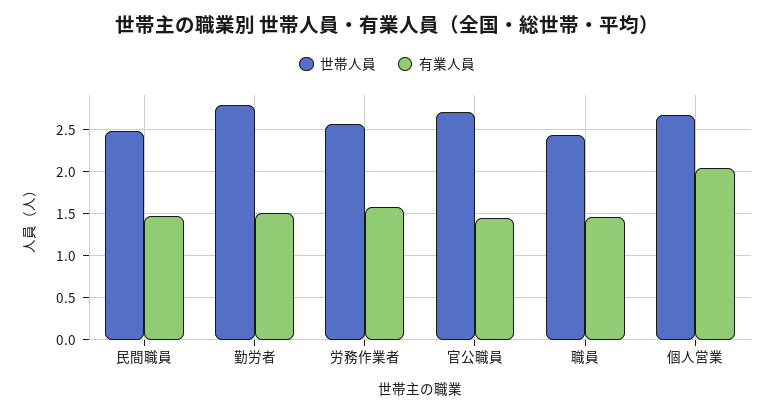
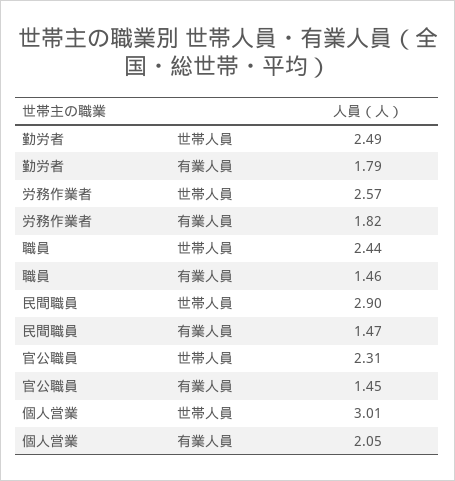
  {
    "世帯人員": {
-     "民間職員": 2.5,
+     "民間職員": 2.9,
-     "勤労者": 2.8,
+     "勤労者": 2.49,
      "労務作業者": 2.57,
-     "官公職員": 2.7,
+     "官公職員": 2.31,
      "職員": 2.44,
-     "個人営業": 2.7
+     "個人営業": 3.01
    },
    "有業人員": {
      "民間職員": 1.47,
-     "勤労者": 1.5,
+     "勤労者": 1.79,
-     "労務作業者": 1.6,
+     "労務作業者": 1.82,
      "官公職員": 1.45,
      "職員": 1.46,
      "個人営業": 2.05
    }
  }

